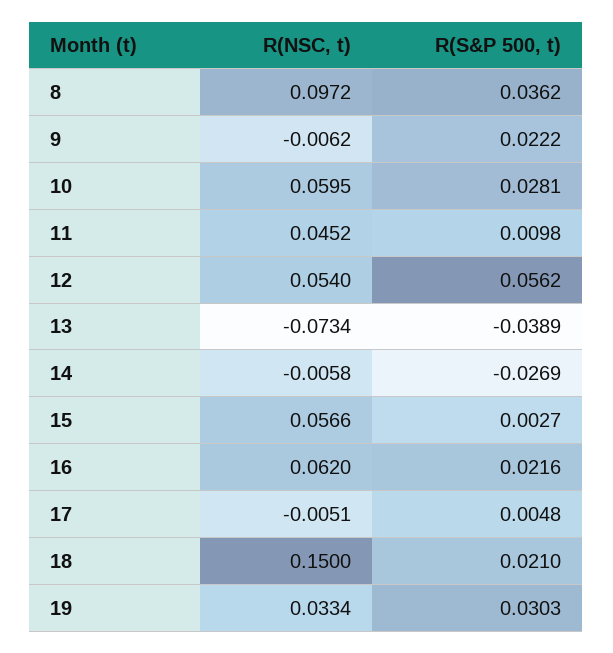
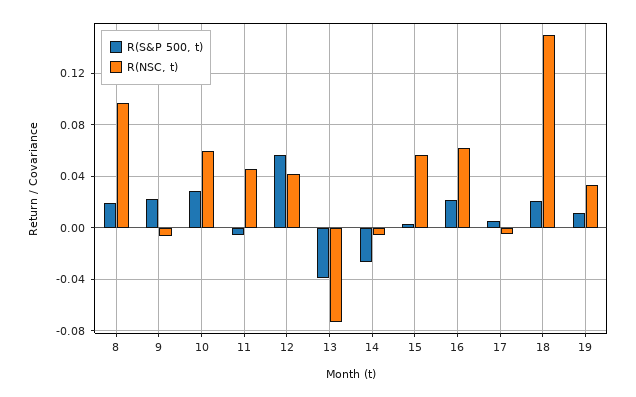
  {
    "R(NSC, t)": {
      "8": 0.0972,
      "9": -0.0062,
      "10": 0.0595,
      "11": 0.0452,
-     "12": 0.054,
+     "12": 0.04,
      "13": -0.0734,
      "14": -0.0058,
      "15": 0.0566,
      "16": 0.062,
      "17": -0.0051,
      "18": 0.15,
      "19": 0.0334
    },
    "R(S&P 500, t)": {
-     "8": 0.0362,
+     "8": 0.02,
      "9": 0.0222,
      "10": 0.0281,
-     "11": 0.0098,
+     "11": -0.005,
      "12": 0.0562,
      "13": -0.0389,
      "14": -0.0269,
      "15": 0.0027,
      "16": 0.0216,
      "17": 0.0048,
      "18": 0.021,
-     "19": 0.0303
+     "19": 0.01
    }
  }

